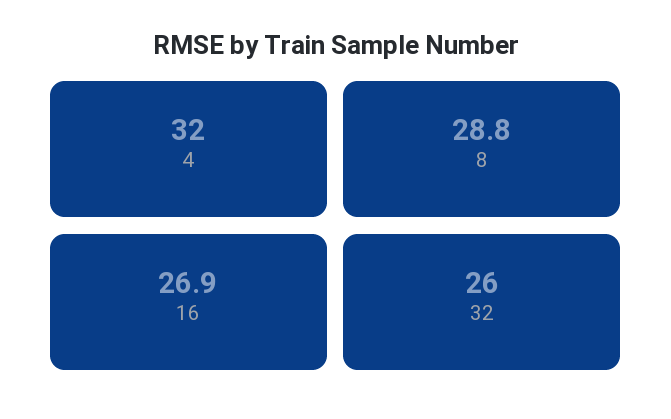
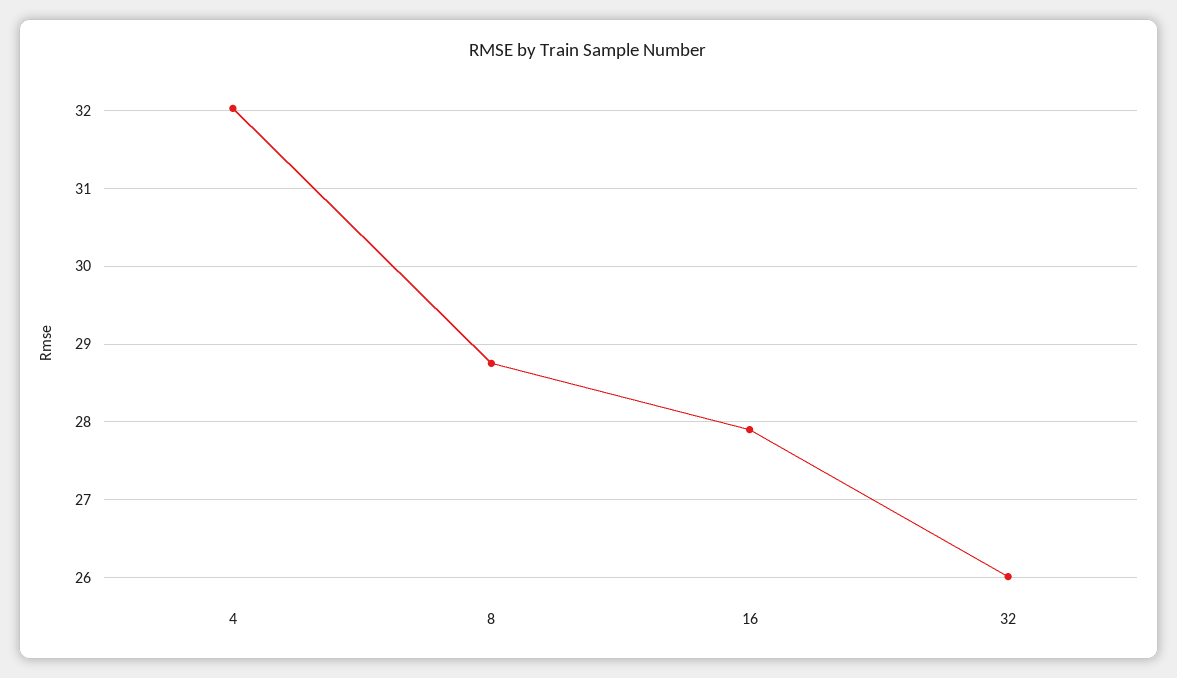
  {
    "4": 32,
    "8": 28.8,
-   "16": 26.9,
+   "16": 27.9,
    "32": 26
  }

